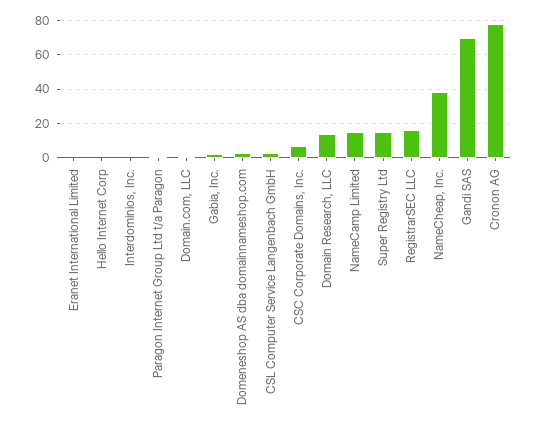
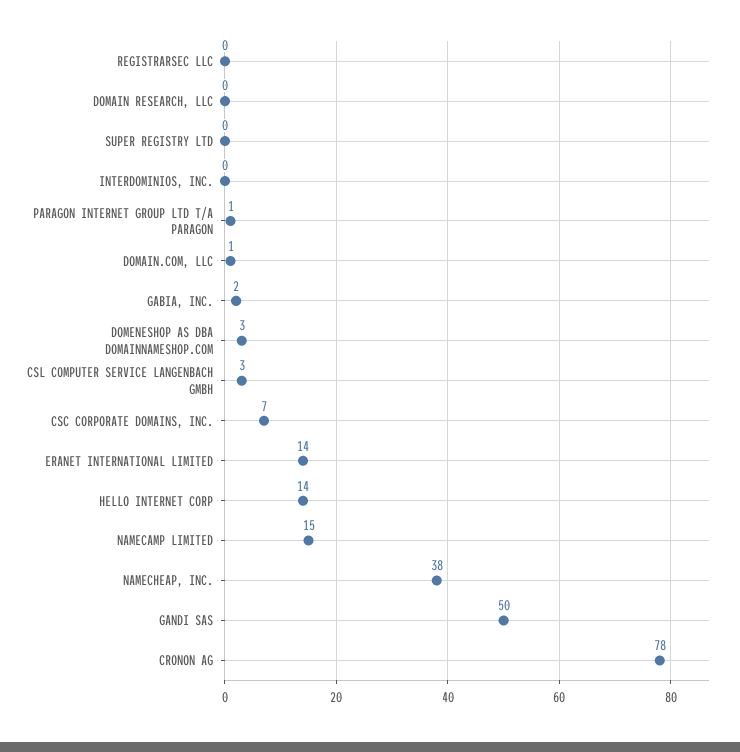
  {
-   "Eranet International Limited": 0,
+   "Eranet International Limited": 14,
-   "Hello Internet Corp": 0,
+   "Hello Internet Corp": 14,
    "Interdominios, Inc.": 0,
    "Paragon Internet Group Ltd t/a Paragon": 1,
    "Domain.com, LLC": 1,
    "Gabia, Inc.": 2,
    "Domeneshop AS dba domainnameshop.com": 3,
    "CSL Computer Service Langenbach GmbH": 3,
    "CSC Corporate Domains, Inc.": 7,
-   "Domain Research, LLC": 15,
+   "Domain Research, LLC": 0,
    "NameCamp Limited": 15,
-   "Super Registry Ltd": 15,
+   "Super Registry Ltd": 0,
-   "RegistrarSEC LLC": 15,
+   "RegistrarSEC LLC": 0,
    "NameCheap, Inc.": 38,
-   "Gandi SAS": 70,
+   "Gandi SAS": 50,
    "Cronon AG": 78
  }

